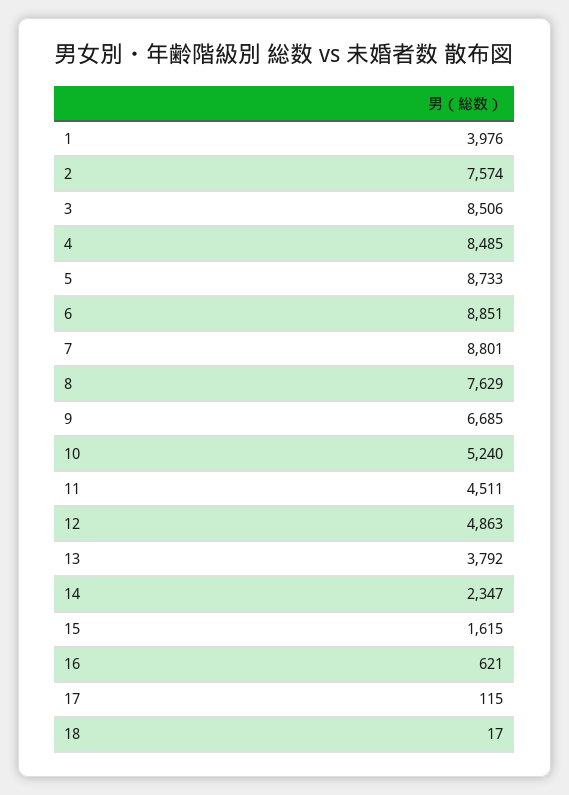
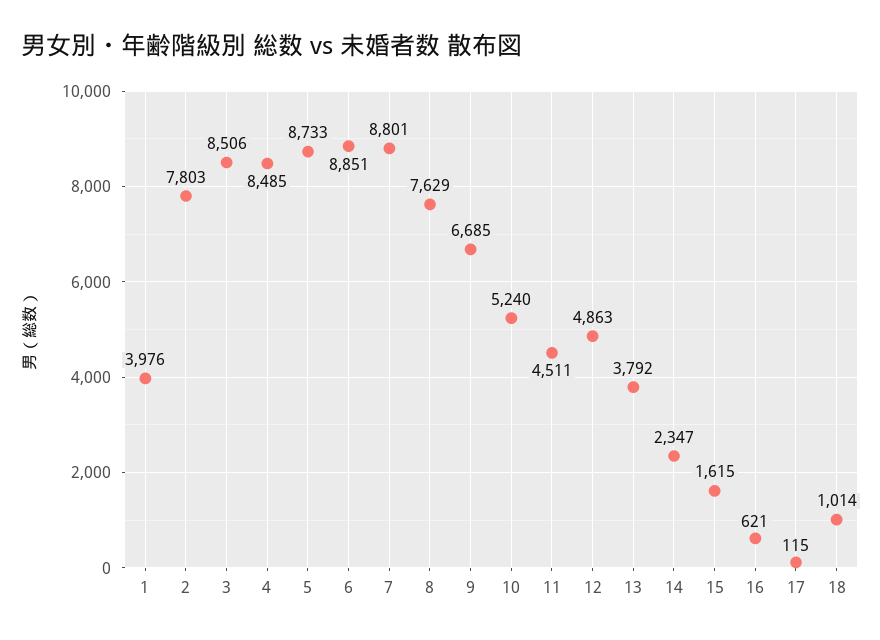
  {
    "1": 3976,
-   "2": 7574,
+   "2": 7803,
    "3": 8506,
    "4": 8485,
    "5": 8733,
    "6": 8851,
    "7": 8801,
    "8": 7629,
    "9": 6685,
    "10": 5240,
    "11": 4511,
    "12": 4863,
    "13": 3792,
    "14": 2347,
    "15": 1615,
    "16": 621,
    "17": 115,
-   "18": 17
+   "18": 1014
  }

